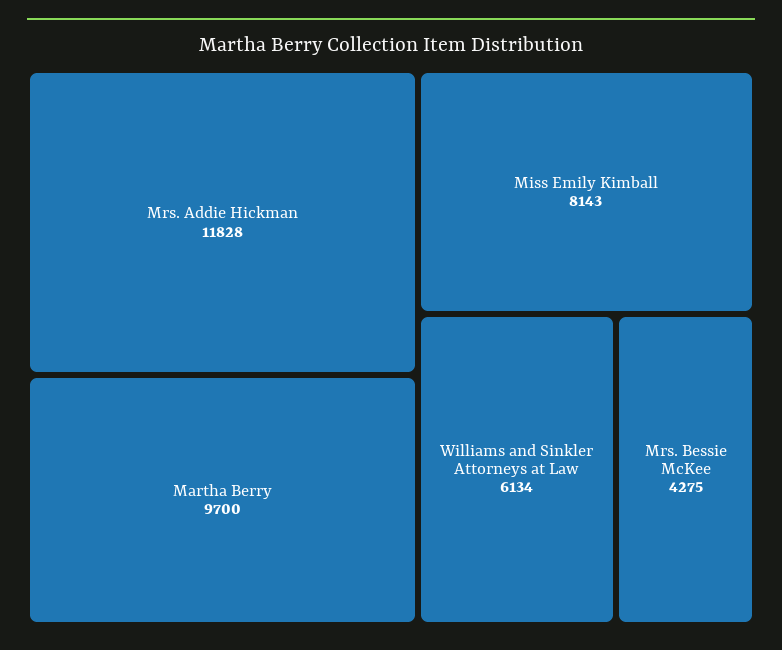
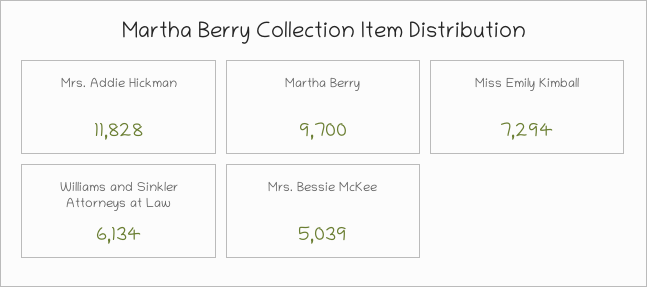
  {
    "Mrs. Addie Hickman": 11828,
    "Martha Berry": 9700,
-   "Miss Emily Kimball": 8143,
+   "Miss Emily Kimball": 7294,
    "Williams and Sinkler Attorneys at Law": 6134,
-   "Mrs. Bessie McKee": 4275
+   "Mrs. Bessie McKee": 5039
  }

